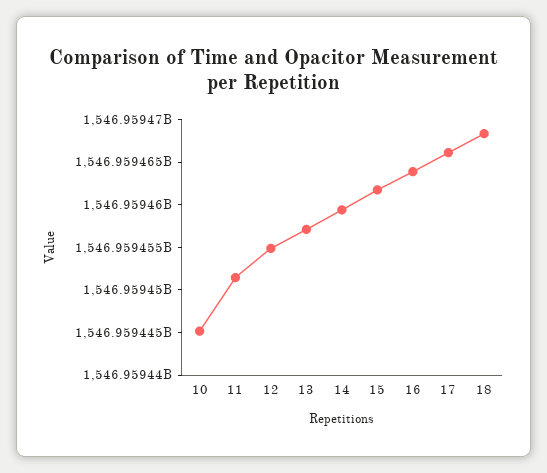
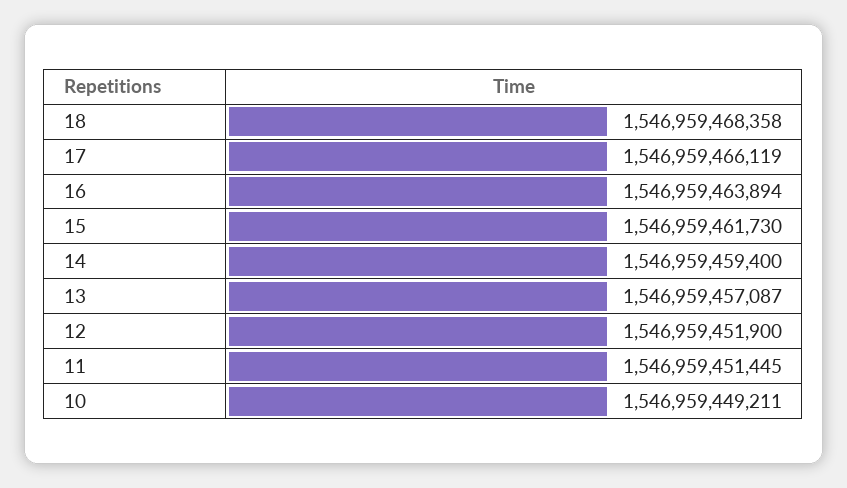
  {
-   "10": 1546959445000,
+   "10": 1546959449211,
    "11": 1546959451445,
-   "12": 1546959455000,
+   "12": 1546959451900,
    "13": 1546959457087,
    "14": 1546959459400,
    "15": 1546959461730,
    "16": 1546959463894,
    "17": 1546959466119,
    "18": 1546959468358
  }

